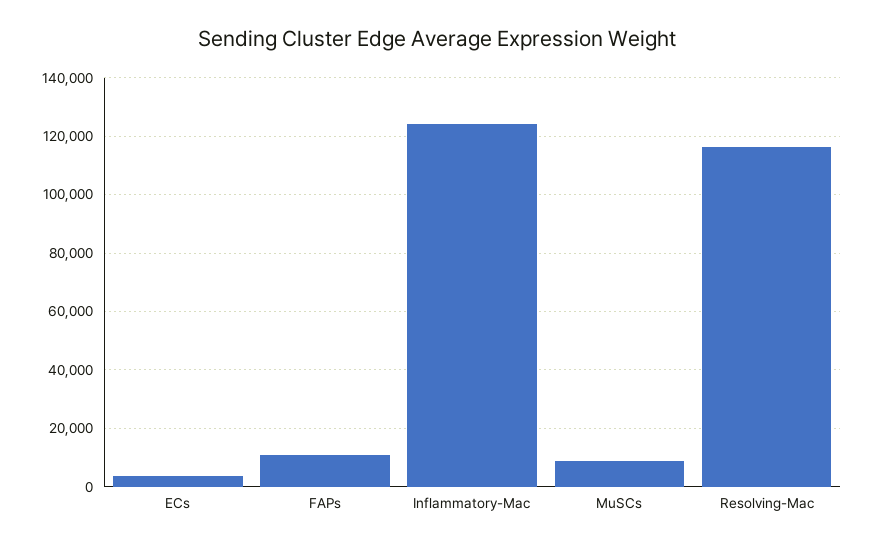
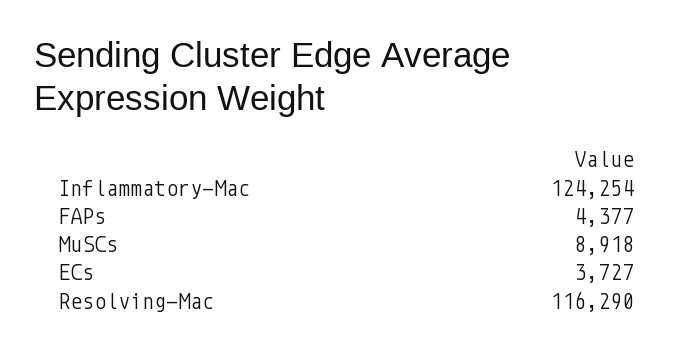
  {
    "ECs": 3727,
-   "FAPs": 10000,
+   "FAPs": 4377,
    "Inflammatory-Mac": 124254,
    "MuSCs": 8918,
    "Resolving-Mac": 116290
  }

